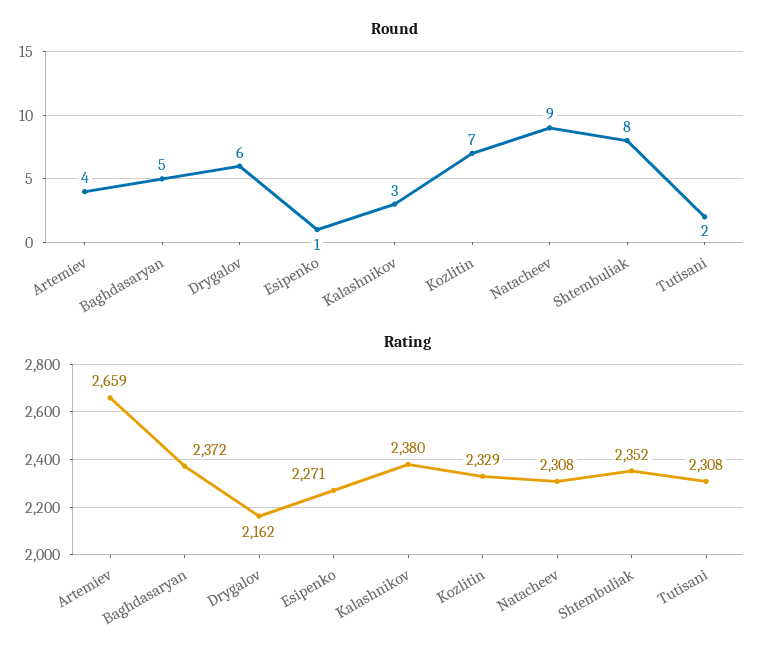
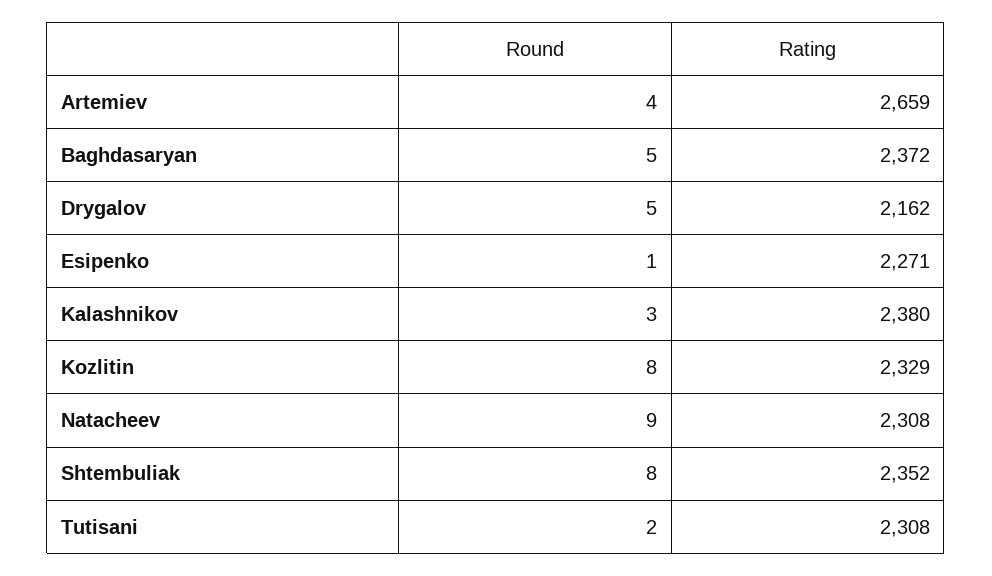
  {
    "Round": {
      "Artemiev": 4,
      "Baghdasaryan": 5,
-     "Drygalov": 6,
+     "Drygalov": 5,
      "Esipenko": 1,
      "Kalashnikov": 3,
-     "Kozlitin": 7,
+     "Kozlitin": 8,
      "Natacheev": 9,
      "Shtembuliak": 8,
      "Tutisani": 2
    },
    "Rating": {
      "Artemiev": 2659,
      "Baghdasaryan": 2372,
      "Drygalov": 2162,
      "Esipenko": 2271,
      "Kalashnikov": 2380,
      "Kozlitin": 2329,
      "Natacheev": 2308,
      "Shtembuliak": 2352,
      "Tutisani": 2308
    }
  }

